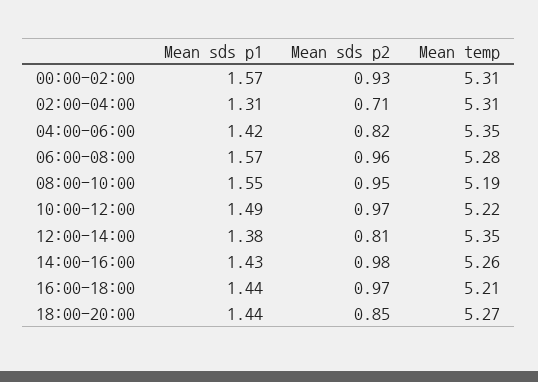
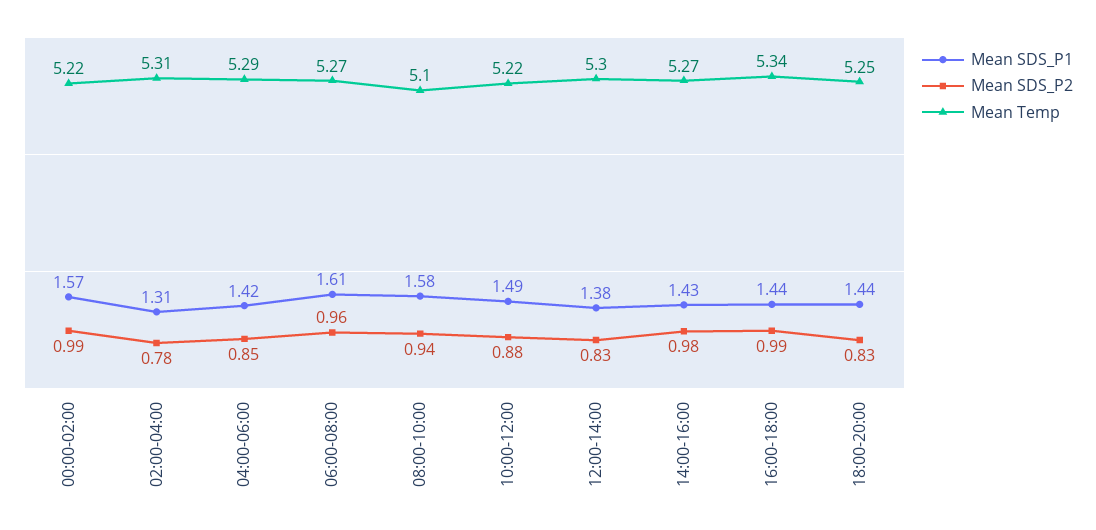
  {
    "Mean sds p1": {
      "00:00-02:00": 1.57,
      "02:00-04:00": 1.31,
      "04:00-06:00": 1.42,
-     "06:00-08:00": 1.57,
+     "06:00-08:00": 1.61,
-     "08:00-10:00": 1.55,
+     "08:00-10:00": 1.58,
      "10:00-12:00": 1.49,
      "12:00-14:00": 1.38,
      "14:00-16:00": 1.43,
      "16:00-18:00": 1.44,
      "18:00-20:00": 1.44
    },
    "Mean sds p2": {
-     "00:00-02:00": 0.93,
+     "00:00-02:00": 0.99,
-     "02:00-04:00": 0.71,
+     "02:00-04:00": 0.78,
-     "04:00-06:00": 0.82,
+     "04:00-06:00": 0.85,
      "06:00-08:00": 0.96,
-     "08:00-10:00": 0.95,
+     "08:00-10:00": 0.94,
-     "10:00-12:00": 0.97,
+     "10:00-12:00": 0.88,
-     "12:00-14:00": 0.81,
+     "12:00-14:00": 0.83,
      "14:00-16:00": 0.98,
-     "16:00-18:00": 0.97,
+     "16:00-18:00": 0.99,
-     "18:00-20:00": 0.85
+     "18:00-20:00": 0.83
    },
    "Mean temp": {
-     "00:00-02:00": 5.31,
+     "00:00-02:00": 5.22,
      "02:00-04:00": 5.31,
-     "04:00-06:00": 5.35,
+     "04:00-06:00": 5.29,
-     "06:00-08:00": 5.28,
+     "06:00-08:00": 5.27,
-     "08:00-10:00": 5.19,
+     "08:00-10:00": 5.1,
      "10:00-12:00": 5.22,
-     "12:00-14:00": 5.35,
+     "12:00-14:00": 5.3,
-     "14:00-16:00": 5.26,
+     "14:00-16:00": 5.27,
-     "16:00-18:00": 5.21,
+     "16:00-18:00": 5.34,
-     "18:00-20:00": 5.27
+     "18:00-20:00": 5.25
    }
  }

